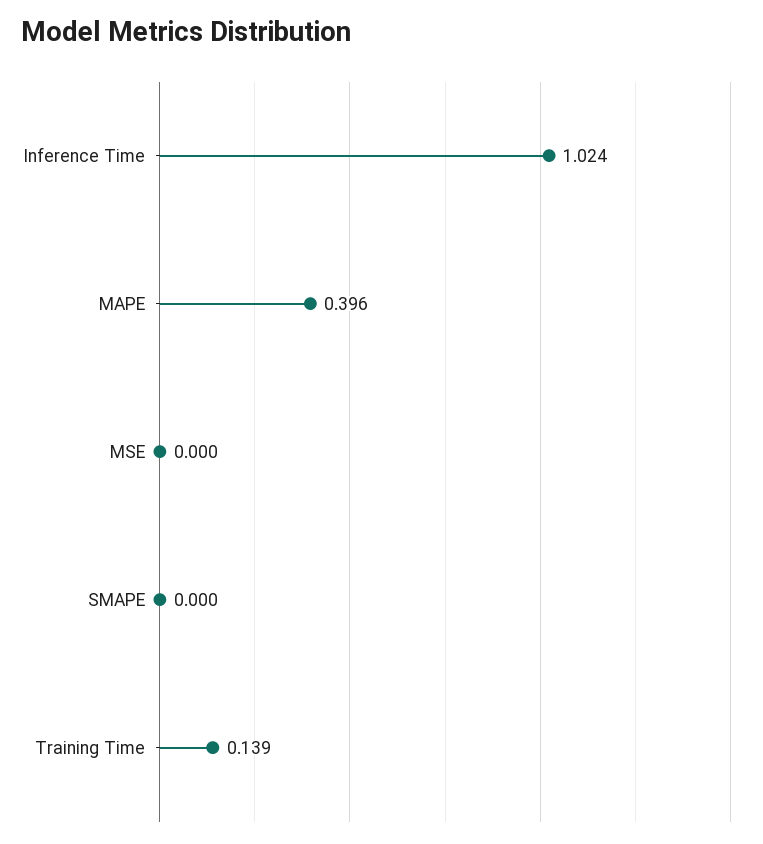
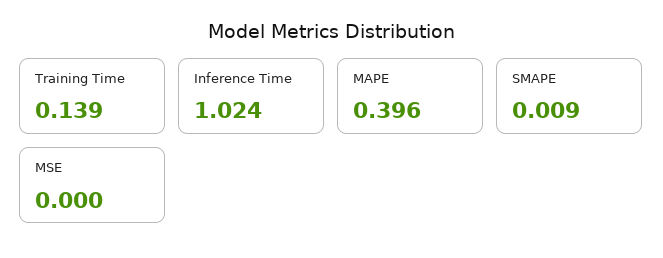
  {
    "Inference Time": 1.024,
    "MAPE": 0.396,
    "MSE": 0,
-   "SMAPE": 0,
+   "SMAPE": 0.009,
    "Training Time": 0.139
  }

